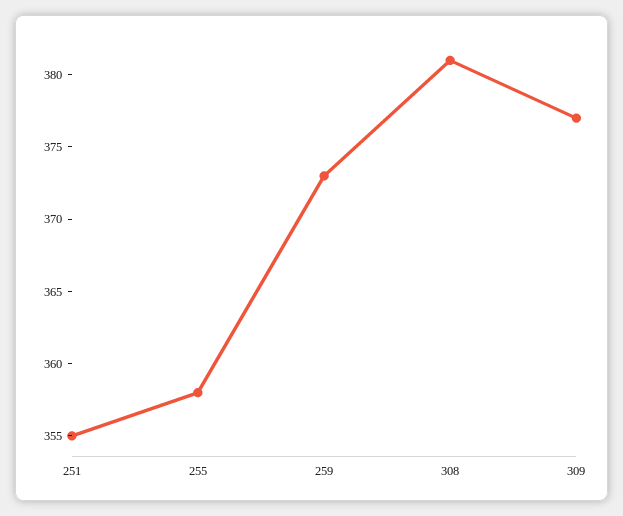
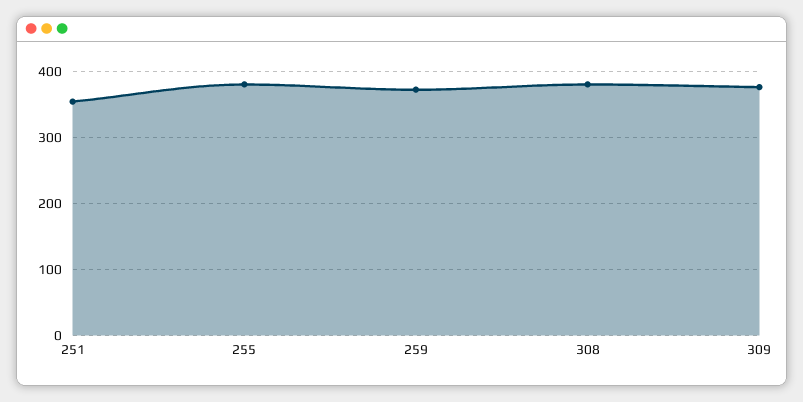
  {
    "251": 355,
-   "255": 358,
+   "255": 380,
    "259": 373,
    "308": 381,
    "309": 377
  }

